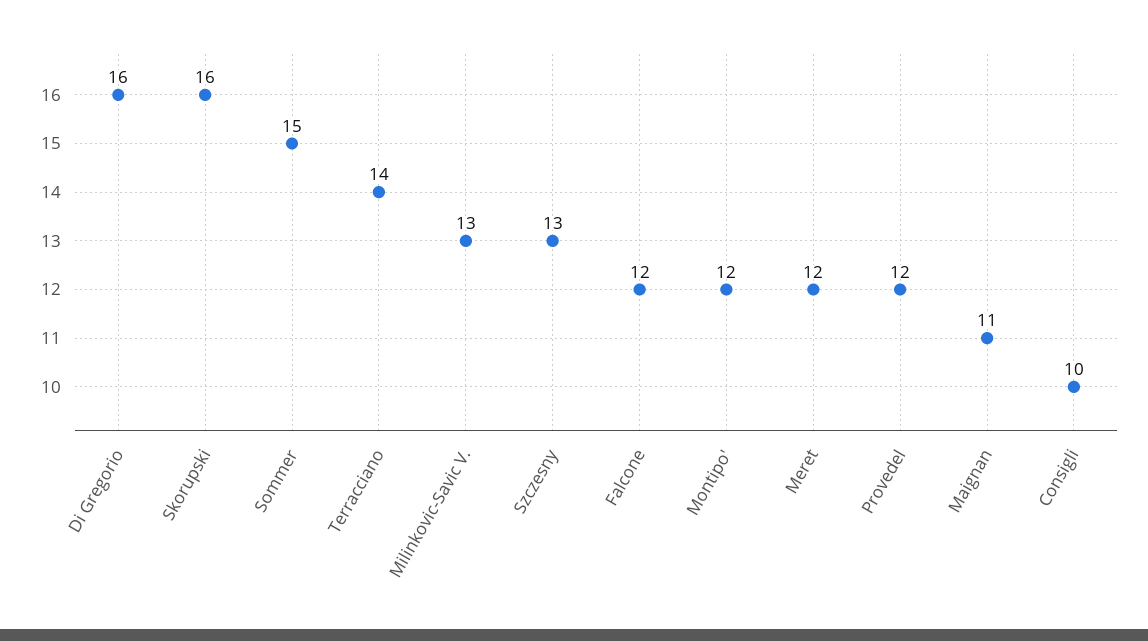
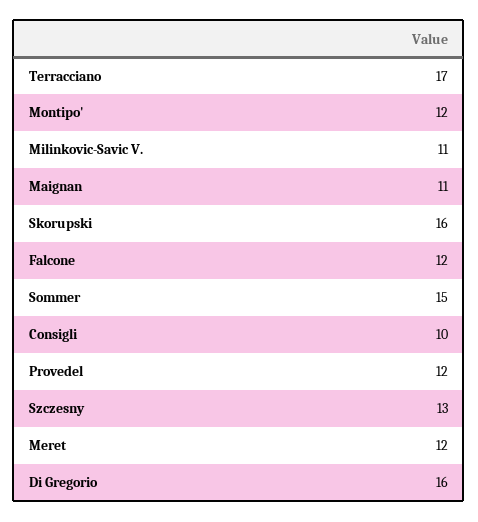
  {
    "Di Gregorio": 16,
    "Skorupski": 16,
    "Sommer": 15,
-   "Terracciano": 14,
+   "Terracciano": 17,
-   "Milinkovic-Savic V.": 13,
+   "Milinkovic-Savic V.": 11,
    "Szczesny": 13,
    "Falcone": 12,
    "Montipo'": 12,
    "Meret": 12,
    "Provedel": 12,
    "Maignan": 11,
    "Consigli": 10
  }

